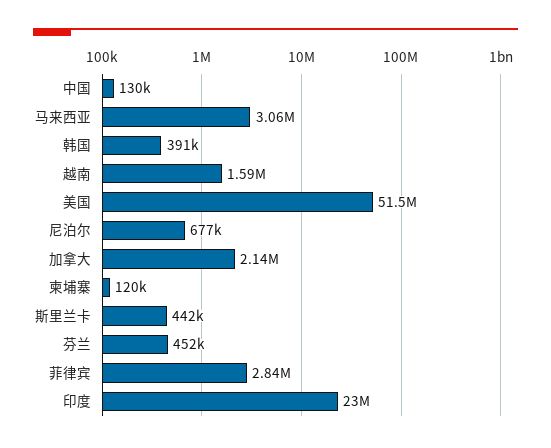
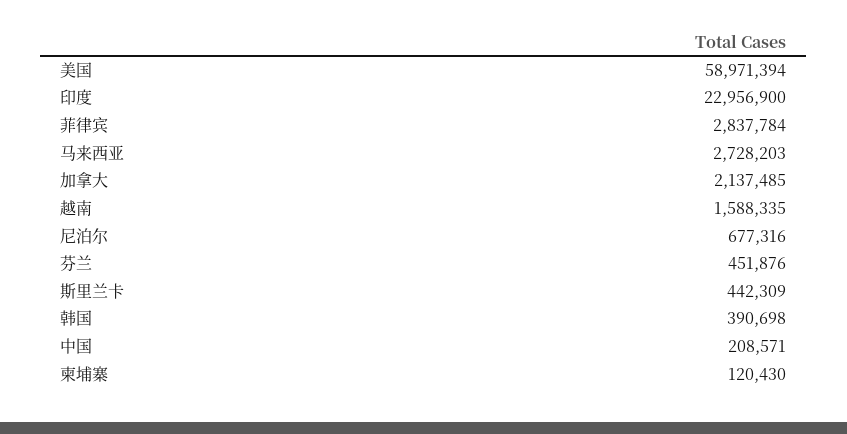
  {
-   "中国": 130000,
+   "中国": 208571,
-   "马来西亚": 3060000,
+   "马来西亚": 2728203,
    "韩国": 390698,
    "越南": 1588335,
-   "美国": 51500000,
+   "美国": 58971394,
    "尼泊尔": 677316,
    "加拿大": 2137485,
    "柬埔寨": 120430,
    "斯里兰卡": 442309,
    "芬兰": 451876,
    "菲律宾": 2837784,
    "印度": 22956900
  }

